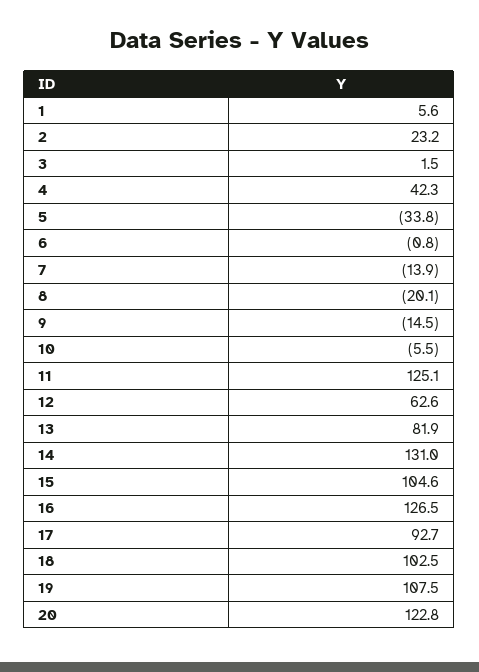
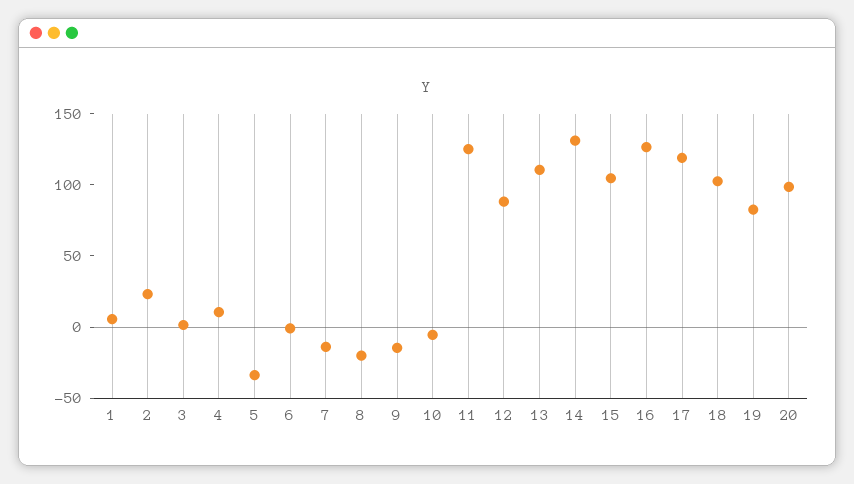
  {
    "1": 5.6,
    "2": 23.2,
    "3": 1.5,
-   "4": 42.3,
+   "4": 10,
    "5": -33.8,
    "6": -0.8,
    "7": -13.9,
    "8": -20.1,
    "9": -14.5,
    "10": -5.5,
    "11": 125.1,
-   "12": 62.6,
+   "12": 90,
-   "13": 81.9,
+   "13": 110,
    "14": 131,
    "15": 104.6,
    "16": 126.5,
-   "17": 92.7,
+   "17": 120,
    "18": 102.5,
-   "19": 107.5,
+   "19": 80,
-   "20": 122.8
+   "20": 100
  }

